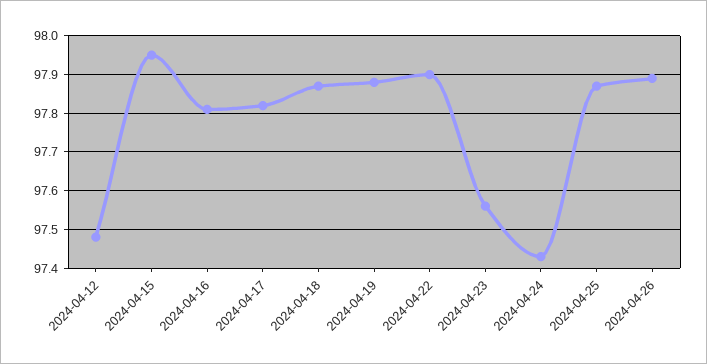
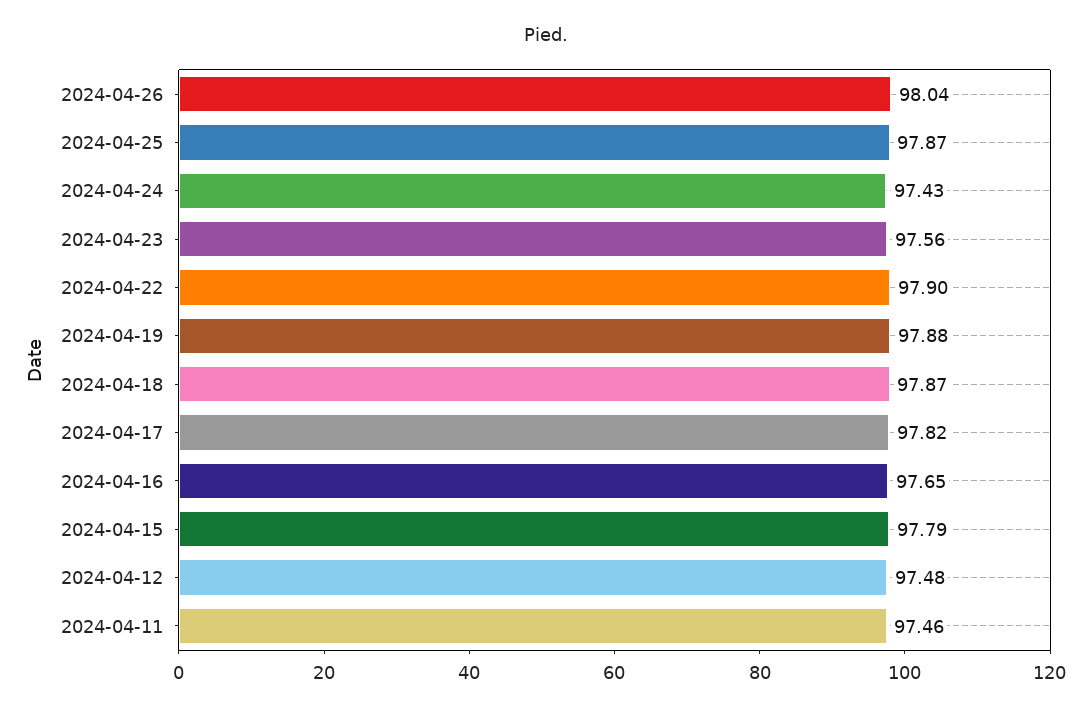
  {
    "2024-04-12": 97.48,
-   "2024-04-15": 97.95,
+   "2024-04-15": 97.79,
-   "2024-04-16": 97.8,
+   "2024-04-16": 97.65,
    "2024-04-17": 97.82,
    "2024-04-18": 97.87,
    "2024-04-19": 97.88,
    "2024-04-22": 97.9,
    "2024-04-23": 97.56,
    "2024-04-24": 97.43,
    "2024-04-25": 97.87,
-   "2024-04-26": 97.9
+   "2024-04-26": 98.04,
+   "2024-04-11": 97.46
  }

